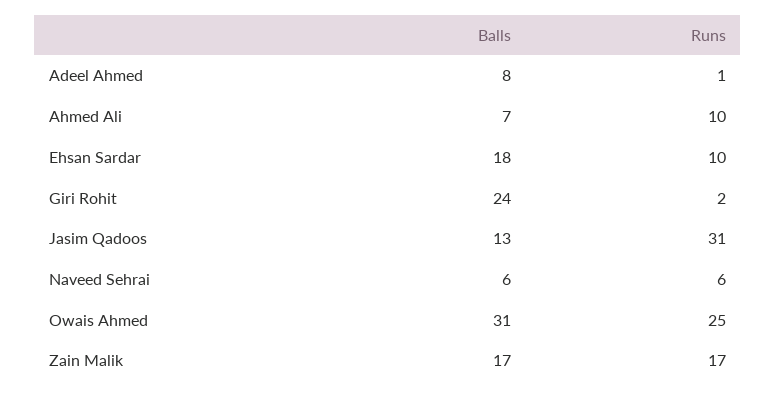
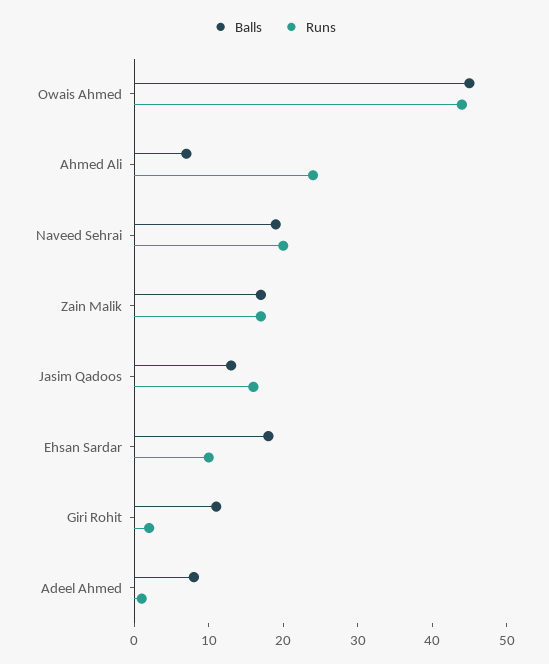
  {
    "Balls": {
      "Adeel Ahmed": 8,
      "Ahmed Ali": 7,
      "Ehsan Sardar": 18,
-     "Giri Rohit": 24,
+     "Giri Rohit": 10,
      "Jasim Qadoos": 13,
-     "Naveed Sehrai": 6,
+     "Naveed Sehrai": 20,
-     "Owais Ahmed": 31,
+     "Owais Ahmed": 45,
      "Zain Malik": 17
    },
    "Runs": {
      "Adeel Ahmed": 1,
-     "Ahmed Ali": 10,
+     "Ahmed Ali": 25,
      "Ehsan Sardar": 10,
      "Giri Rohit": 2,
-     "Jasim Qadoos": 31,
+     "Jasim Qadoos": 15,
-     "Naveed Sehrai": 6,
+     "Naveed Sehrai": 20,
-     "Owais Ahmed": 25,
+     "Owais Ahmed": 45,
      "Zain Malik": 17
    }
  }

